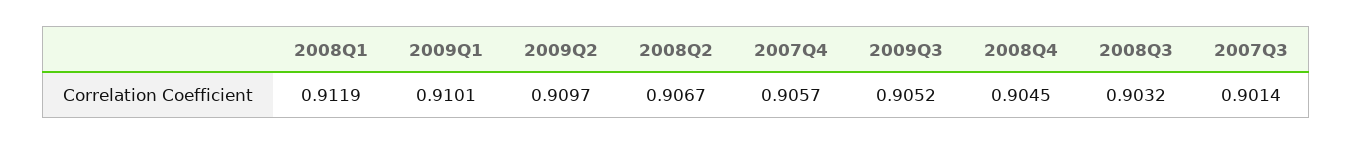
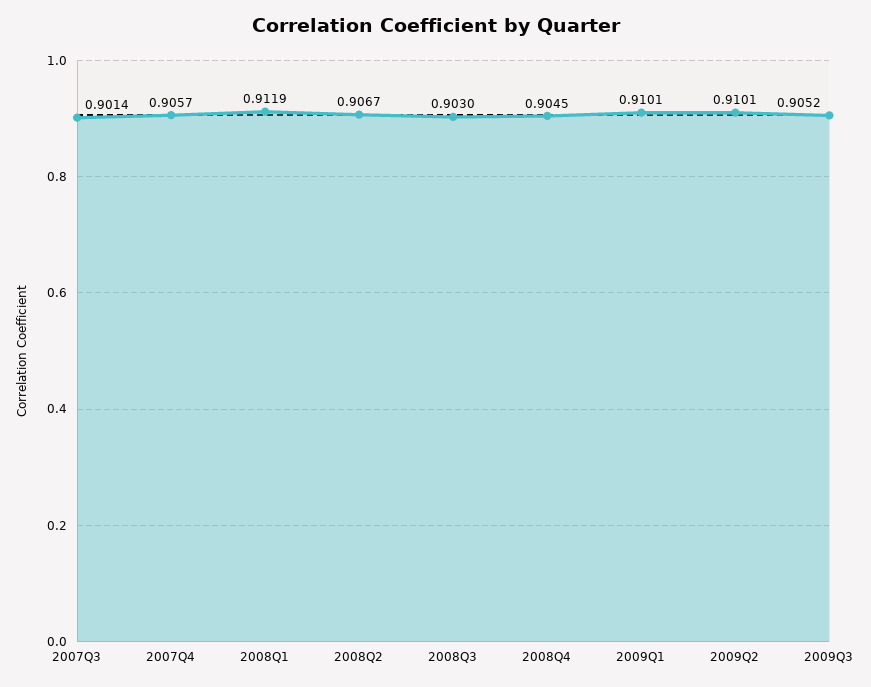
  {
    "2008Q1": 0.9119,
    "2009Q1": 0.9101,
-   "2009Q2": 0.9097,
+   "2009Q2": 0.9101,
    "2008Q2": 0.9067,
    "2007Q4": 0.9057,
    "2009Q3": 0.9052,
    "2008Q4": 0.9045,
-   "2008Q3": 0.9032,
+   "2008Q3": 0.903,
    "2007Q3": 0.9014
  }

